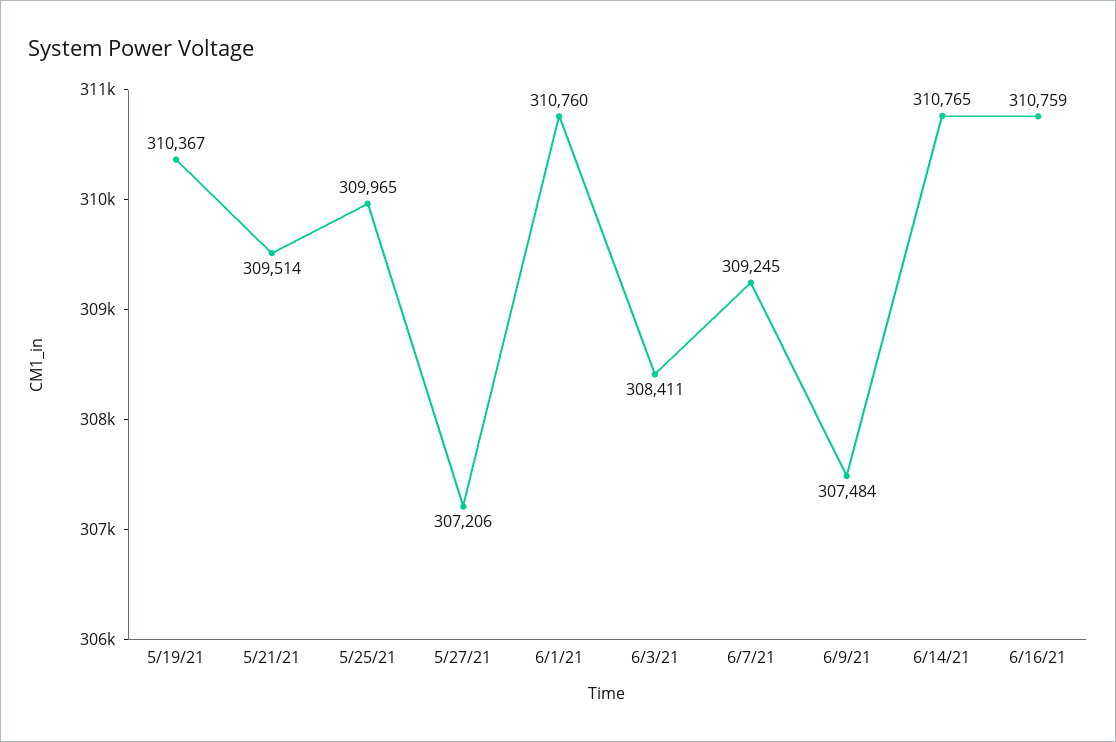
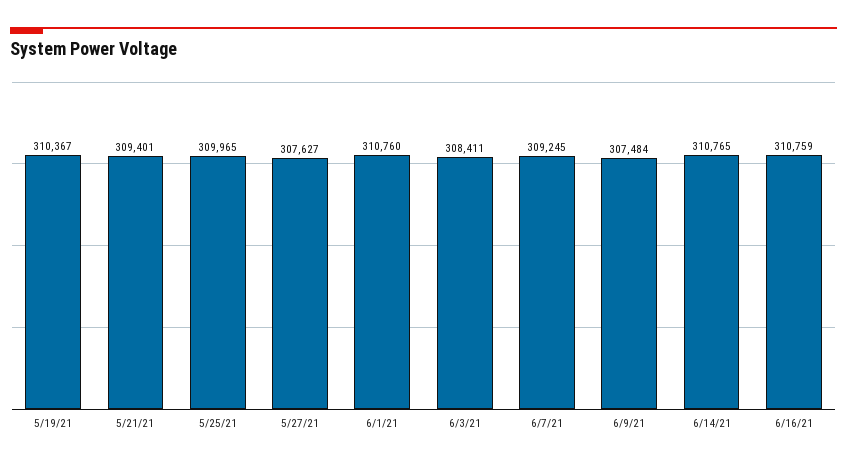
  {
    "5/19/21": 310367,
-   "5/21/21": 309514,
+   "5/21/21": 309401,
    "5/25/21": 309965,
-   "5/27/21": 307206,
+   "5/27/21": 307627,
    "6/1/21": 310760,
    "6/3/21": 308411,
    "6/7/21": 309245,
    "6/9/21": 307484,
    "6/14/21": 310765,
    "6/16/21": 310759
  }

